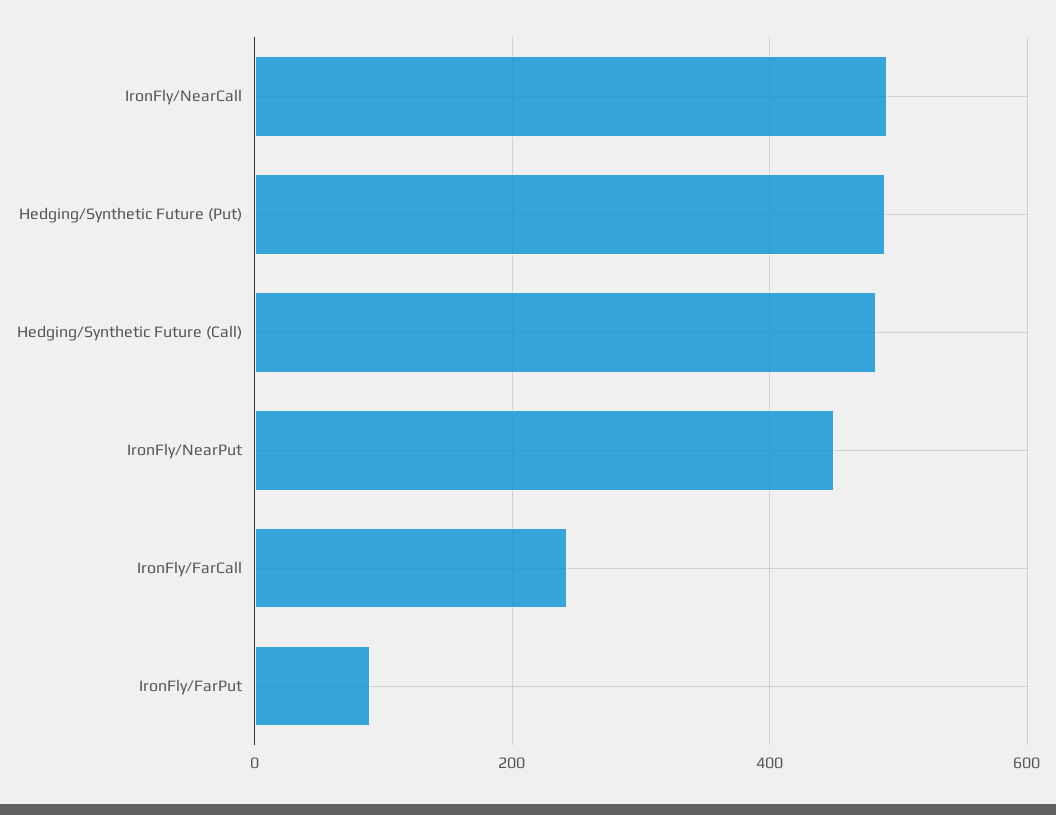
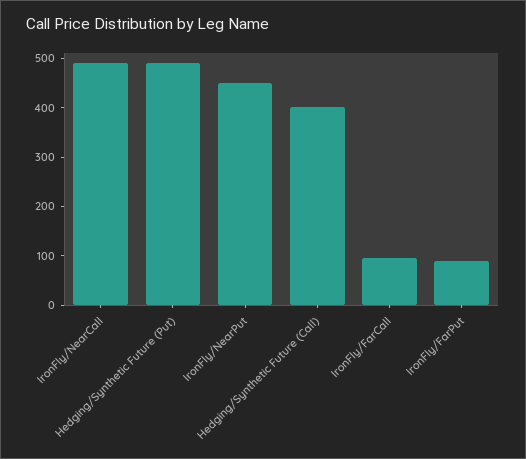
  {
    "IronFly/NearCall": 500,
    "Hedging/Synthetic Future (Put)": 480,
-   "Hedging/Synthetic Future (Call)": 480,
+   "Hedging/Synthetic Future (Call)": 400,
    "IronFly/NearPut": 440,
-   "IronFly/FarCall": 240,
+   "IronFly/FarCall": 100,
    "IronFly/FarPut": 80
  }

